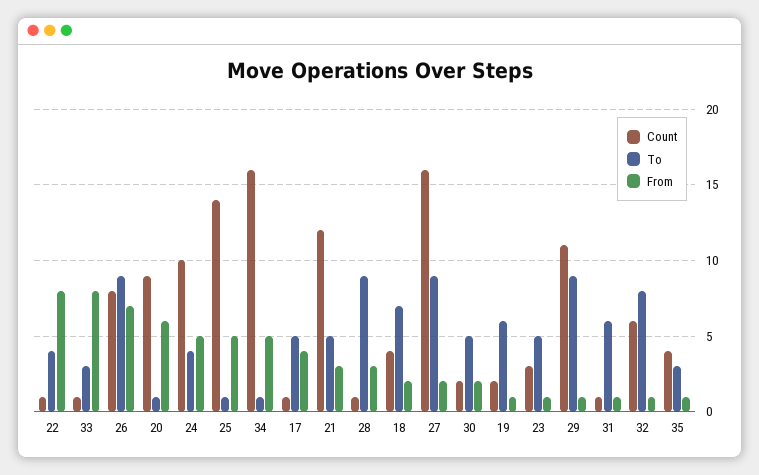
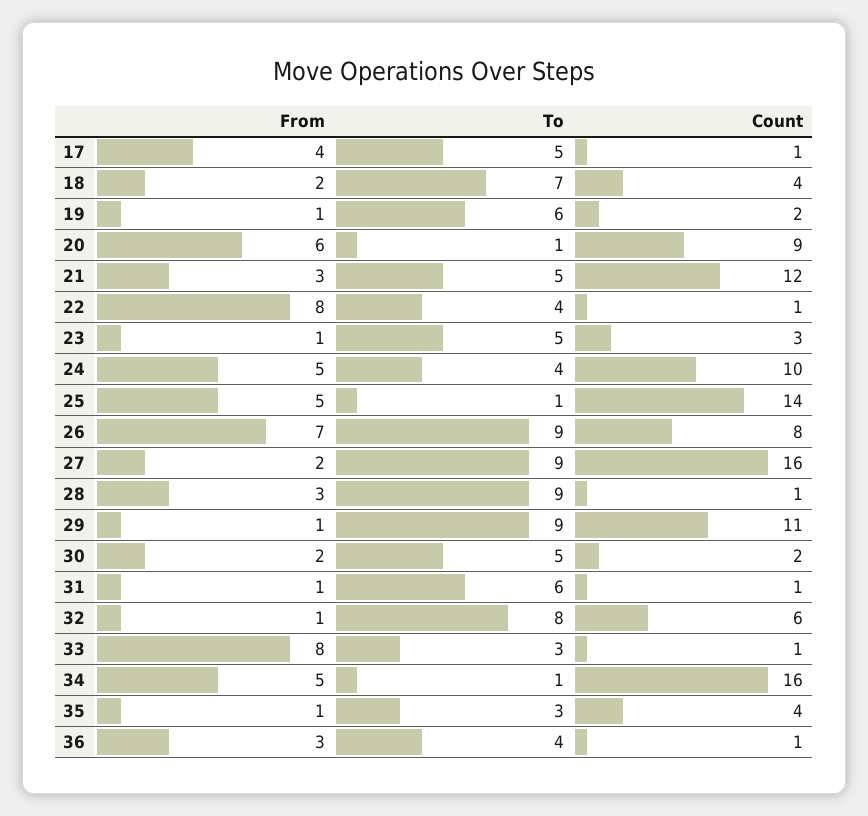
  {
    "Count": {
      "22": 1,
      "33": 1,
      "26": 8,
      "20": 9,
      "24": 10,
      "25": 14,
      "34": 16,
      "17": 1,
      "21": 12,
      "28": 1,
      "18": 4,
      "27": 16,
      "30": 2,
      "19": 2,
      "23": 3,
      "29": 11,
      "31": 1,
      "32": 6,
-     "35": 4
+     "35": 4,
+     "36": 1
    },
    "To": {
      "22": 4,
      "33": 3,
      "26": 9,
      "20": 1,
      "24": 4,
      "25": 1,
      "34": 1,
      "17": 5,
      "21": 5,
      "28": 9,
      "18": 7,
      "27": 9,
      "30": 5,
      "19": 6,
      "23": 5,
      "29": 9,
      "31": 6,
      "32": 8,
-     "35": 3
+     "35": 3,
+     "36": 4
    },
    "From": {
      "22": 8,
      "33": 8,
      "26": 7,
      "20": 6,
      "24": 5,
      "25": 5,
      "34": 5,
      "17": 4,
      "21": 3,
      "28": 3,
      "18": 2,
      "27": 2,
      "30": 2,
      "19": 1,
      "23": 1,
      "29": 1,
      "31": 1,
      "32": 1,
-     "35": 1
+     "35": 1,
+     "36": 3
    }
  }

